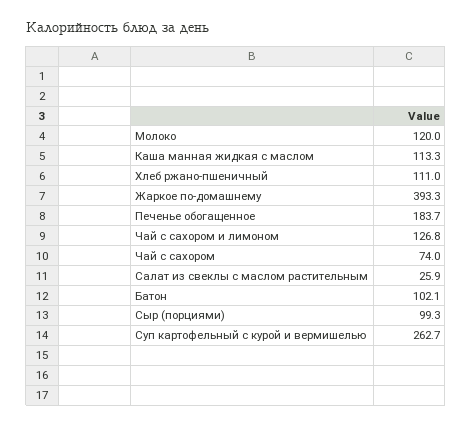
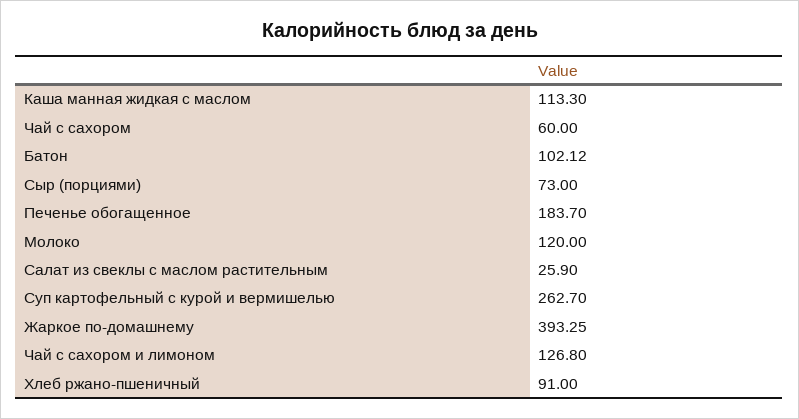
  {
    "Молоко": 120,
    "Каша манная жидкая с маслом": 113.3,
-   "Хлеб ржано-пшеничный": 111,
+   "Хлеб ржано-пшеничный": 91,
    "Жаркое по-домашнему": 393.25,
    "Печенье обогащенное": 183.7,
    "Чай с сахором и лимоном": 126.8,
-   "Чай с сахором": 74,
+   "Чай с сахором": 60,
    "Салат из свеклы с маслом растительным": 25.9,
    "Батон": 102.12,
-   "Сыр (порциями)": 99.3,
+   "Сыр (порциями)": 73,
    "Суп картофельный с курой и вермишелью": 262.7
  }

